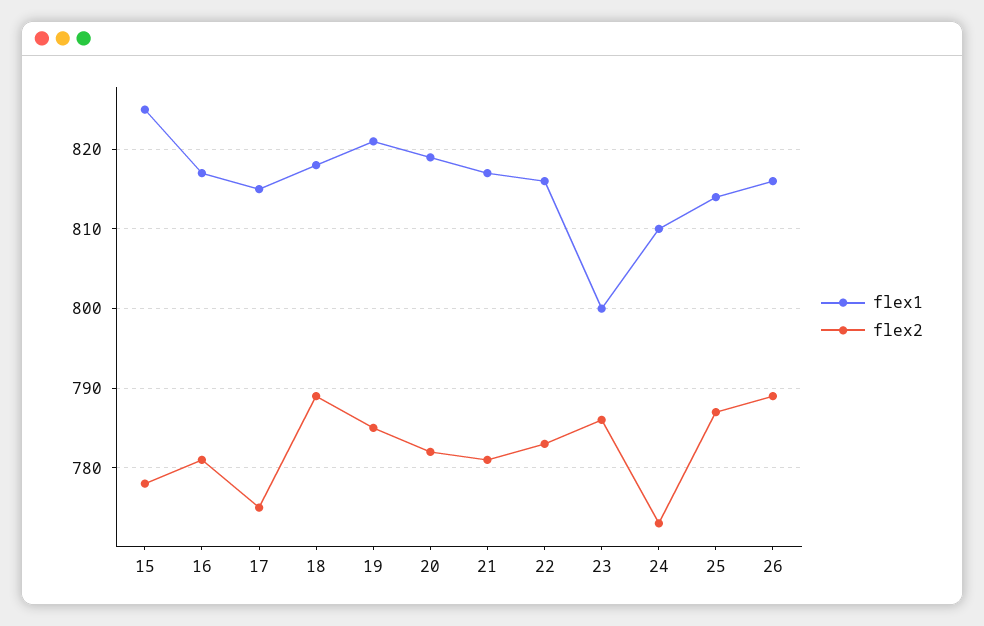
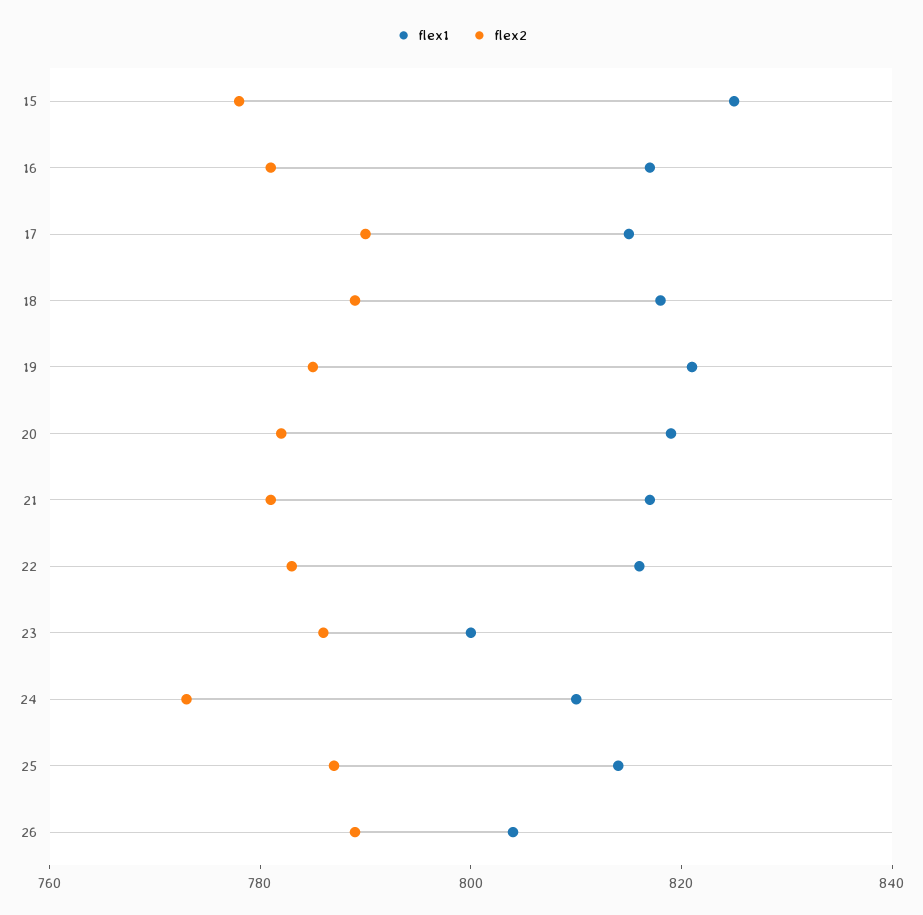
  {
    "flex1": {
      "15": 825,
      "16": 817,
      "17": 815,
      "18": 818,
      "19": 821,
      "20": 819,
      "21": 817,
      "22": 816,
      "23": 800,
      "24": 810,
      "25": 814,
-     "26": 816
+     "26": 805
    },
    "flex2": {
      "15": 778,
      "16": 781,
-     "17": 775,
+     "17": 790,
      "18": 789,
      "19": 785,
      "20": 782,
      "21": 781,
      "22": 783,
      "23": 786,
      "24": 773,
      "25": 787,
      "26": 789
    }
  }

